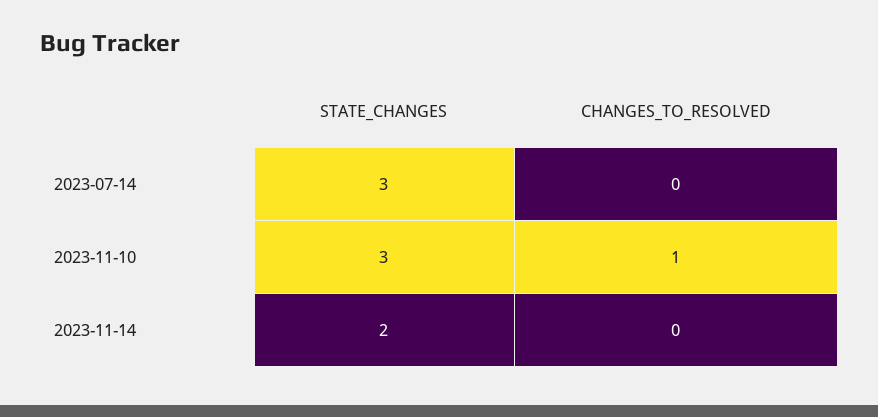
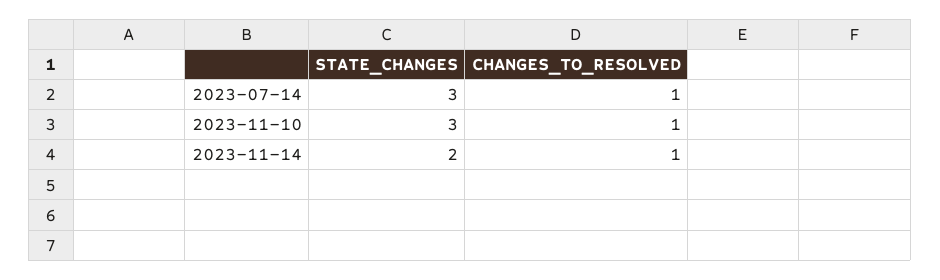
  {
    "STATE_CHANGES": {
      "2023-07-14": 3,
      "2023-11-10": 3,
      "2023-11-14": 2
    },
    "CHANGES_TO_RESOLVED": {
-     "2023-07-14": 0,
+     "2023-07-14": 1,
      "2023-11-10": 1,
-     "2023-11-14": 0
+     "2023-11-14": 1
    }
  }

